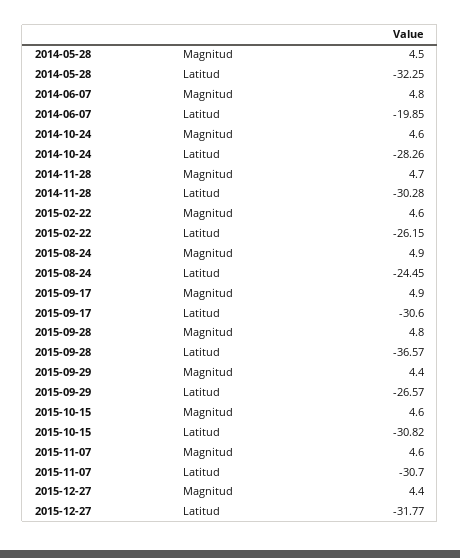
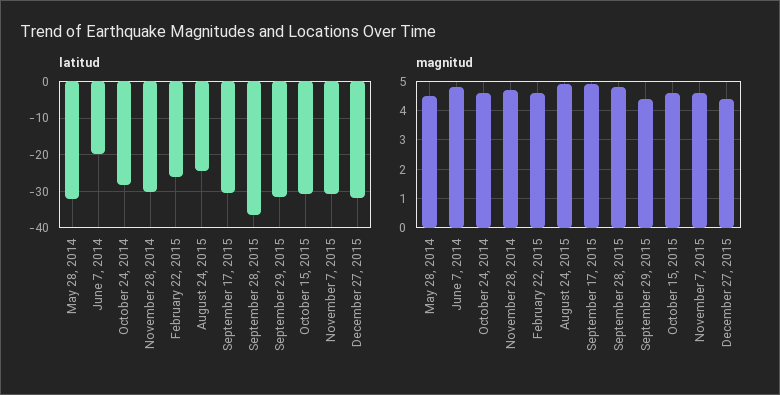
  {
    "Magnitud": {
      "2014-05-28": 4.5,
      "2014-06-07": 4.8,
      "2014-10-24": 4.6,
      "2014-11-28": 4.7,
      "2015-02-22": 4.6,
      "2015-08-24": 4.9,
      "2015-09-17": 4.9,
      "2015-09-28": 4.8,
      "2015-09-29": 4.4,
      "2015-10-15": 4.6,
      "2015-11-07": 4.6,
      "2015-12-27": 4.4
    },
    "Latitud": {
      "2014-05-28": -32.25,
      "2014-06-07": -19.85,
      "2014-10-24": -28.26,
      "2014-11-28": -30.28,
      "2015-02-22": -26.15,
      "2015-08-24": -24.45,
      "2015-09-17": -30.6,
      "2015-09-28": -36.57,
-     "2015-09-29": -26.57,
+     "2015-09-29": -32,
      "2015-10-15": -30.82,
      "2015-11-07": -30.7,
      "2015-12-27": -31.77
    }
  }

